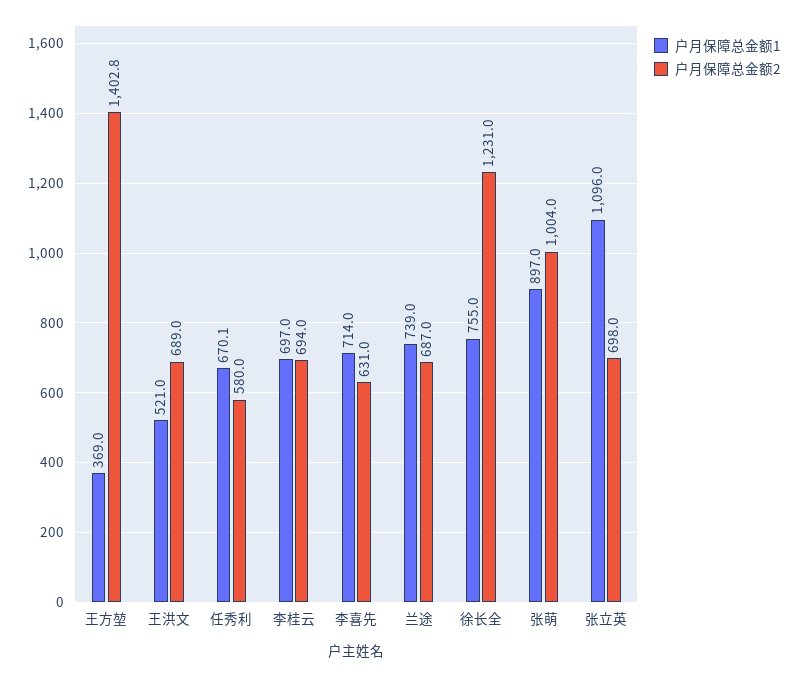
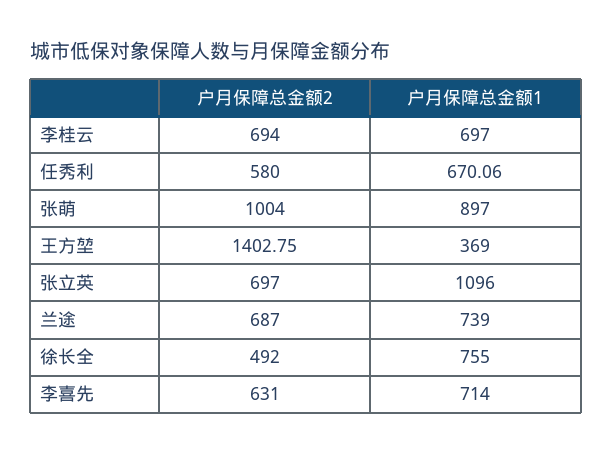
  {
    "户月保障总金额1": {
      "王方堃": 369,
-     "王洪文": 521,
      "任秀利": 670.06,
      "李桂云": 697,
      "李喜先": 714,
      "兰途": 739,
      "徐长全": 755,
      "张萌": 897,
      "张立英": 1096
    },
    "户月保障总金额2": {
      "王方堃": 1402.75,
-     "王洪文": 689,
      "任秀利": 580,
      "李桂云": 694,
      "李喜先": 631,
      "兰途": 687,
-     "徐长全": 1231,
+     "徐长全": 492,
      "张萌": 1004,
-     "张立英": 698
+     "张立英": 697
    }
  }

